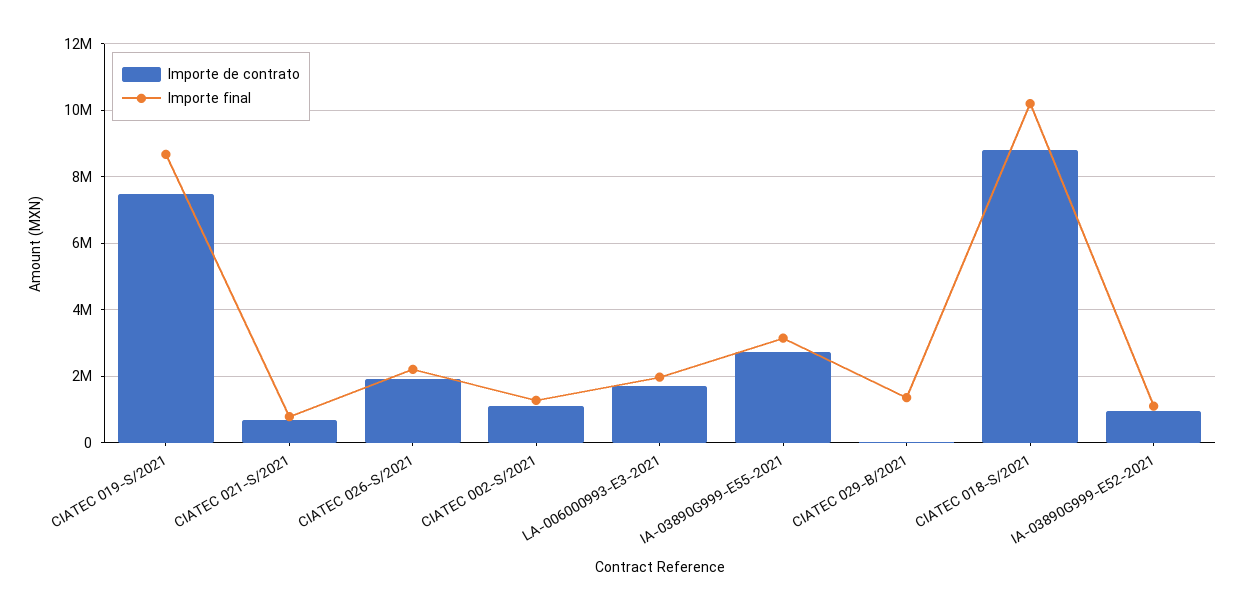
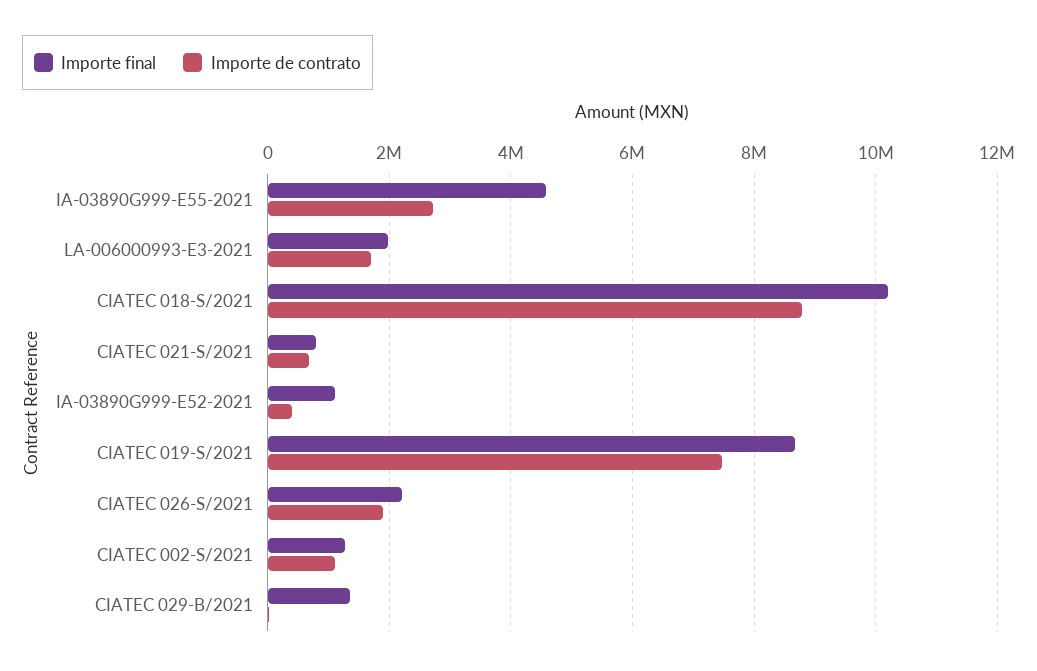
  {
    "Importe de contrato": {
      "CIATEC 019-S/2021": 7400000,
      "CIATEC 021-S/2021": 600000,
      "CIATEC 026-S/2021": 2000000,
      "CIATEC 002-S/2021": 1000000,
      "LA-006000993-E3-2021": 1800000,
      "IA-03890G999-E55-2021": 2800000,
      "CIATEC 029-B/2021": 0,
      "CIATEC 018-S/2021": 8800000,
-     "IA-03890G999-E52-2021": 1000000
+     "IA-03890G999-E52-2021": 400000
    },
    "Importe final": {
      "CIATEC 019-S/2021": 8600000,
      "CIATEC 021-S/2021": 800000,
      "CIATEC 026-S/2021": 2200000,
      "CIATEC 002-S/2021": 1200000,
      "LA-006000993-E3-2021": 2000000,
-     "IA-03890G999-E55-2021": 3200000,
+     "IA-03890G999-E55-2021": 4600000,
      "CIATEC 029-B/2021": 1400000,
      "CIATEC 018-S/2021": 10200000,
      "IA-03890G999-E52-2021": 1200000
    }
  }

